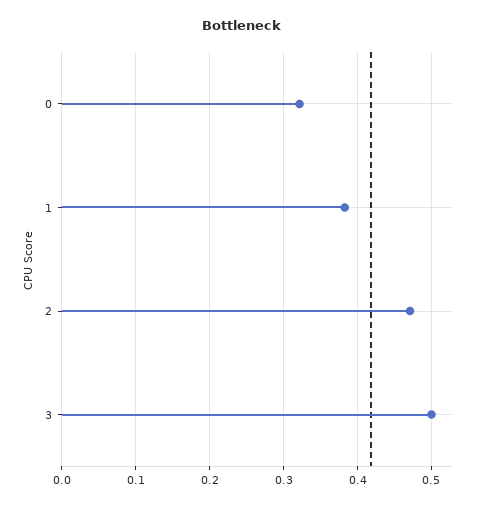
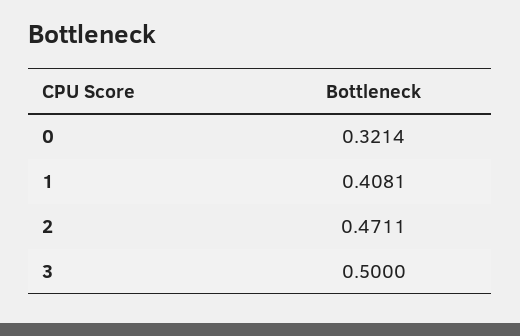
  {
    "0": 0.3214,
-   "1": 0.38,
+   "1": 0.4081,
    "2": 0.4711,
    "3": 0.5
  }

